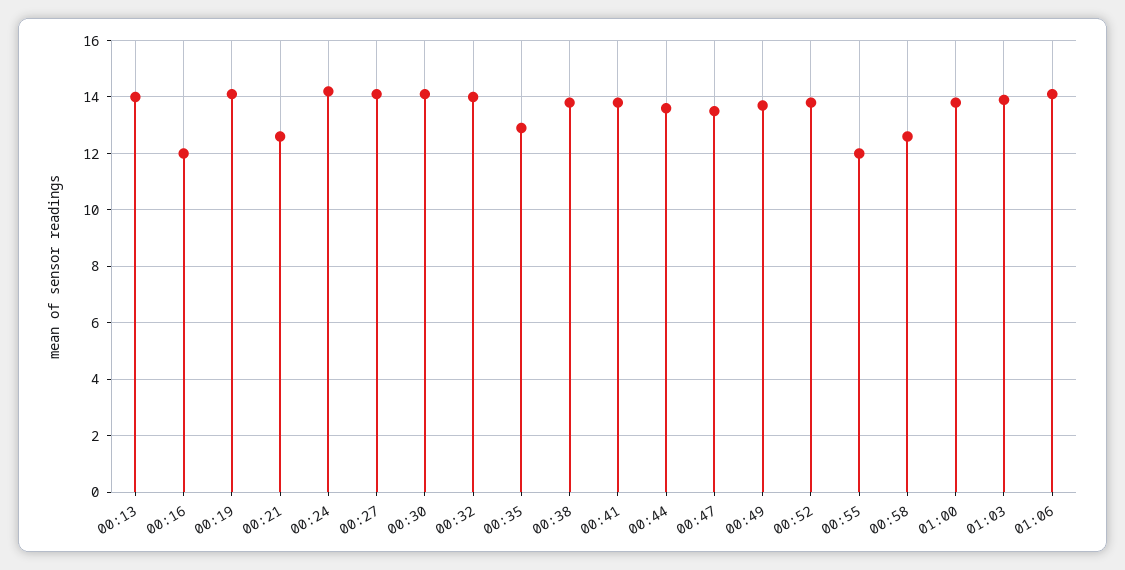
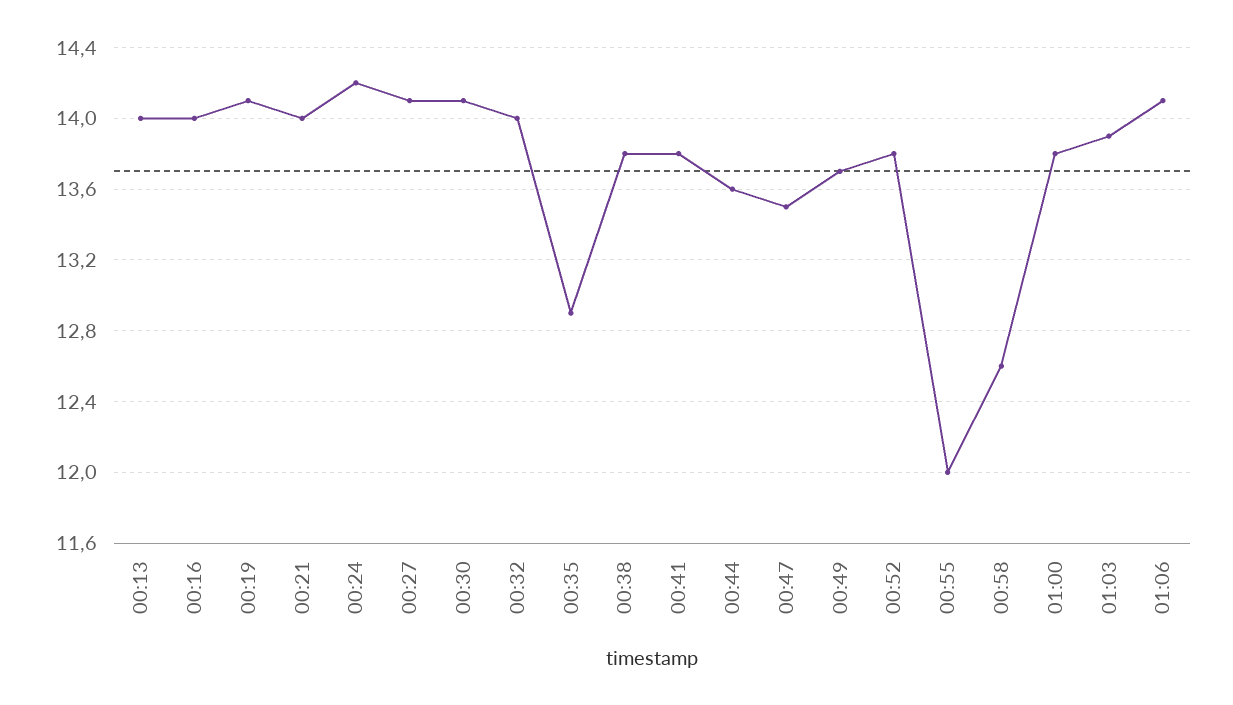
  {
    "00:13": 14,
-   "00:16": 12,
+   "00:16": 14,
    "00:19": 14.1,
-   "00:21": 12.5,
+   "00:21": 14,
    "00:24": 14.2,
    "00:27": 14.1,
    "00:30": 14.1,
    "00:32": 14,
    "00:35": 12.9,
    "00:38": 13.8,
    "00:41": 13.8,
    "00:44": 13.6,
    "00:47": 13.5,
    "00:49": 13.7,
    "00:52": 13.8,
    "00:55": 12,
    "00:58": 12.6,
    "01:00": 13.8,
    "01:03": 13.9,
    "01:06": 14.1
  }

